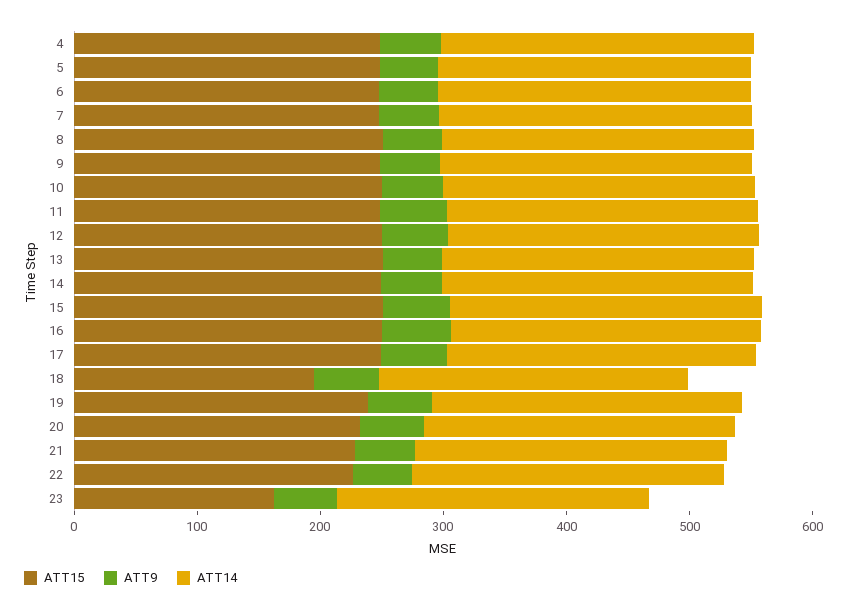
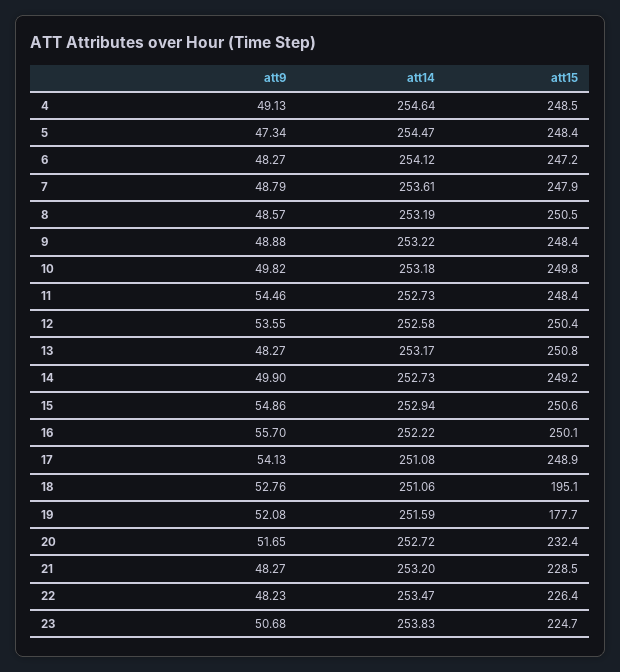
  {
    "ATT15": {
      "4": 248.5,
      "5": 248.4,
      "6": 247.2,
      "7": 247.9,
      "8": 250.5,
      "9": 248.4,
      "10": 249.8,
      "11": 248.4,
      "12": 250.4,
      "13": 250.8,
      "14": 249.2,
      "15": 250.6,
      "16": 250.1,
      "17": 248.9,
      "18": 195.1,
-     "19": 240,
+     "19": 177.7,
      "20": 232.4,
      "21": 228.5,
      "22": 226.4,
-     "23": 160
+     "23": 224.7
    },
    "ATT9": {
      "4": 49.13,
      "5": 47.34,
      "6": 48.27,
      "7": 48.79,
      "8": 48.57,
      "9": 48.88,
      "10": 49.82,
      "11": 54.46,
      "12": 53.55,
      "13": 48.27,
      "14": 49.9,
      "15": 54.86,
      "16": 55.7,
      "17": 54.13,
      "18": 52.76,
      "19": 52.08,
      "20": 51.65,
      "21": 48.27,
      "22": 48.23,
      "23": 50.68
    },
    "ATT14": {
      "4": 254.64,
      "5": 254.47,
      "6": 254.12,
      "7": 253.61,
      "8": 253.19,
      "9": 253.22,
      "10": 253.18,
      "11": 252.73,
      "12": 252.58,
      "13": 253.17,
      "14": 252.73,
      "15": 252.94,
      "16": 252.22,
      "17": 251.08,
      "18": 251.06,
      "19": 251.59,
      "20": 252.72,
      "21": 253.2,
      "22": 253.47,
      "23": 253.83
    }
  }

